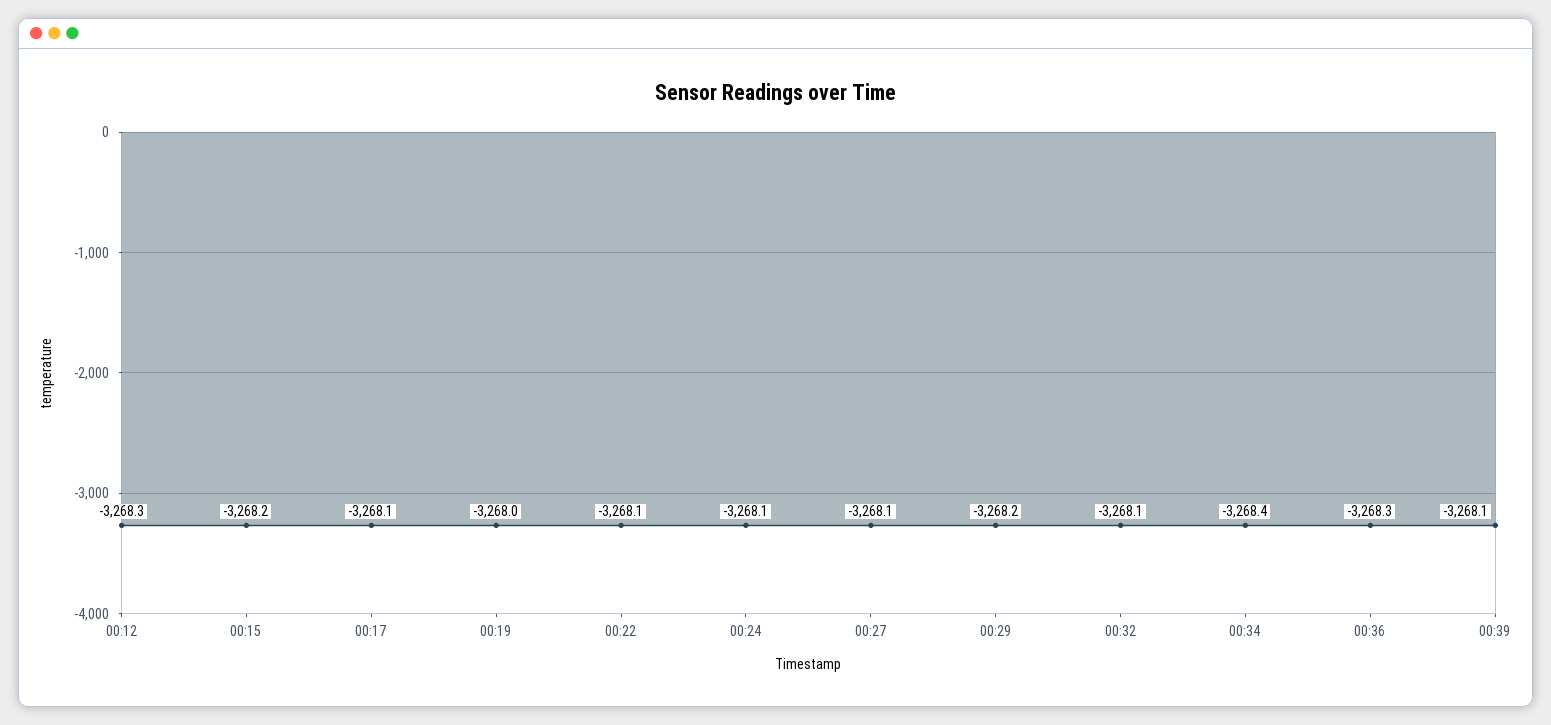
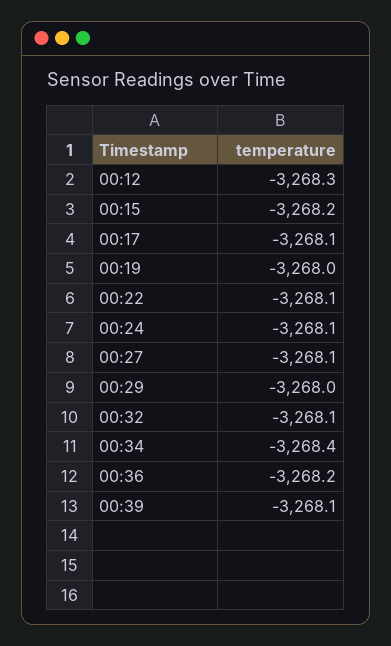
  {
    "00:12": -3268.3,
    "00:15": -3268.2,
    "00:17": -3268.1,
    "00:19": -3268,
    "00:22": -3268.1,
    "00:24": -3268.1,
    "00:27": -3268.1,
-   "00:29": -3268.2,
+   "00:29": -3268,
    "00:32": -3268.1,
    "00:34": -3268.4,
-   "00:36": -3268.3,
+   "00:36": -3268.2,
    "00:39": -3268.1
  }

